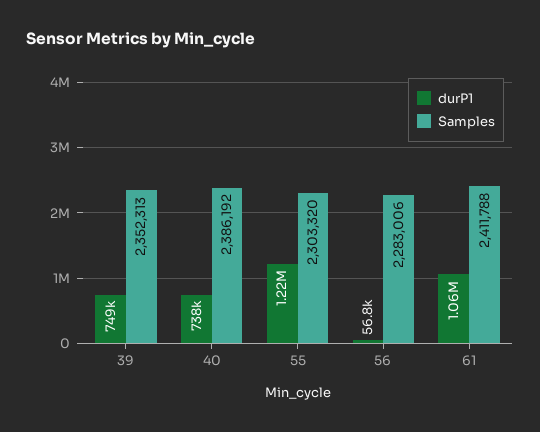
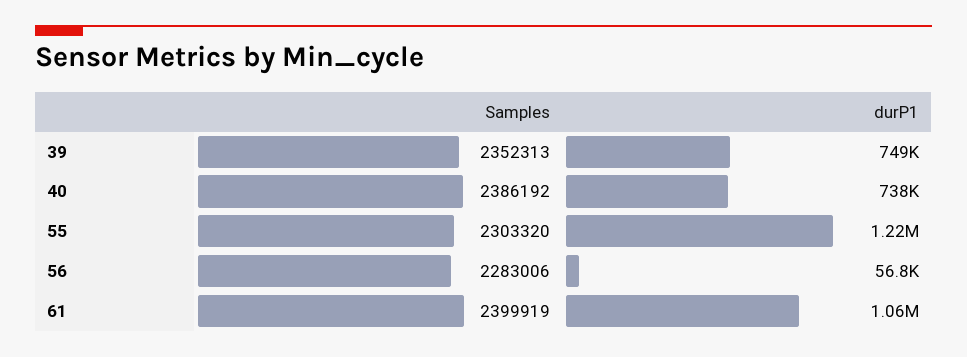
  {
    "durP1": {
      "39": 749000,
      "40": 738000,
      "55": 1220000,
      "56": 56800,
      "61": 1060000
    },
    "Samples": {
      "39": 2352313,
      "40": 2386192,
      "55": 2303320,
      "56": 2283006,
-     "61": 2411788
+     "61": 2399919
    }
  }

